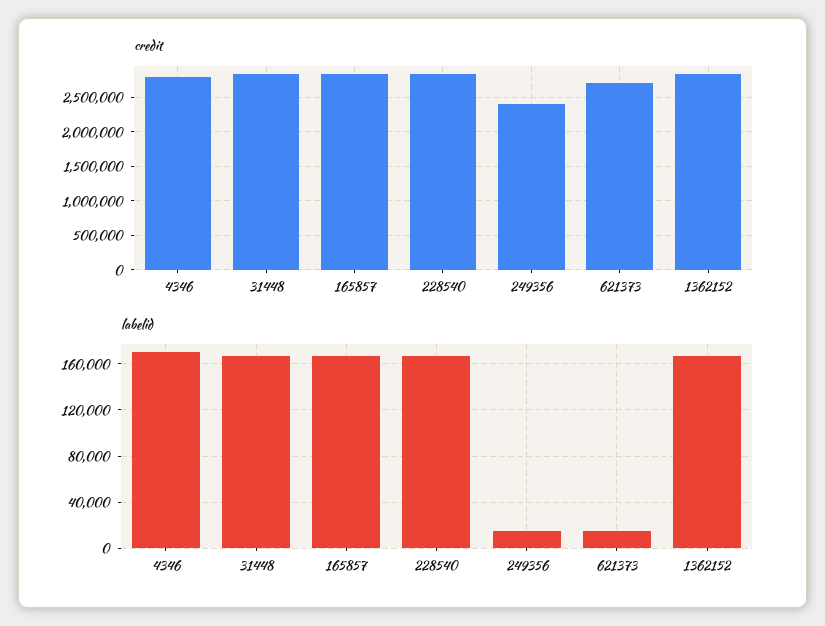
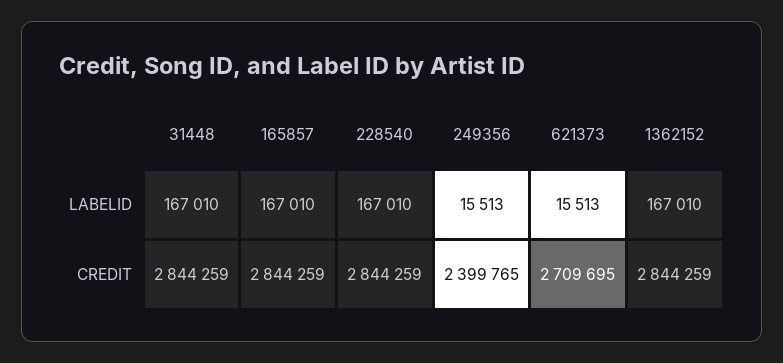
  {
    "credit": {
-     "4346": 2800000,
      "31448": 2844259,
      "165857": 2844259,
      "228540": 2844259,
      "249356": 2399765,
      "621373": 2709695,
      "1362152": 2844259
    },
    "labelid": {
-     "4346": 170000,
      "31448": 167010,
      "165857": 167010,
      "228540": 167010,
      "249356": 15513,
      "621373": 15513,
      "1362152": 167010
    }
  }

